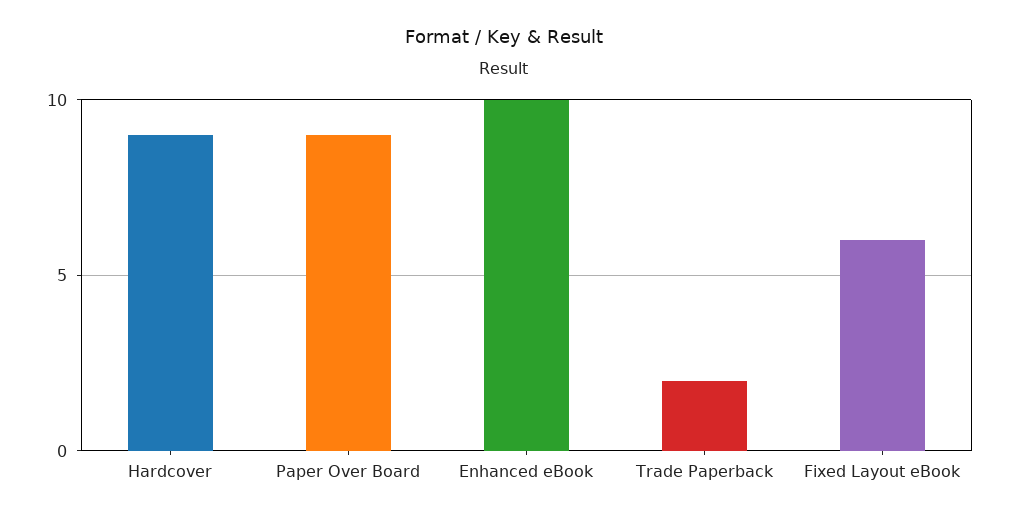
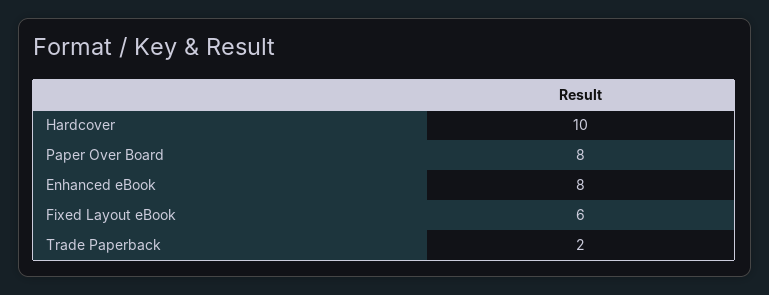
  {
-   "Hardcover": 9,
+   "Hardcover": 10,
-   "Paper Over Board": 9,
+   "Paper Over Board": 8,
-   "Enhanced eBook": 10,
+   "Enhanced eBook": 8,
    "Trade Paperback": 2,
    "Fixed Layout eBook": 6
  }

